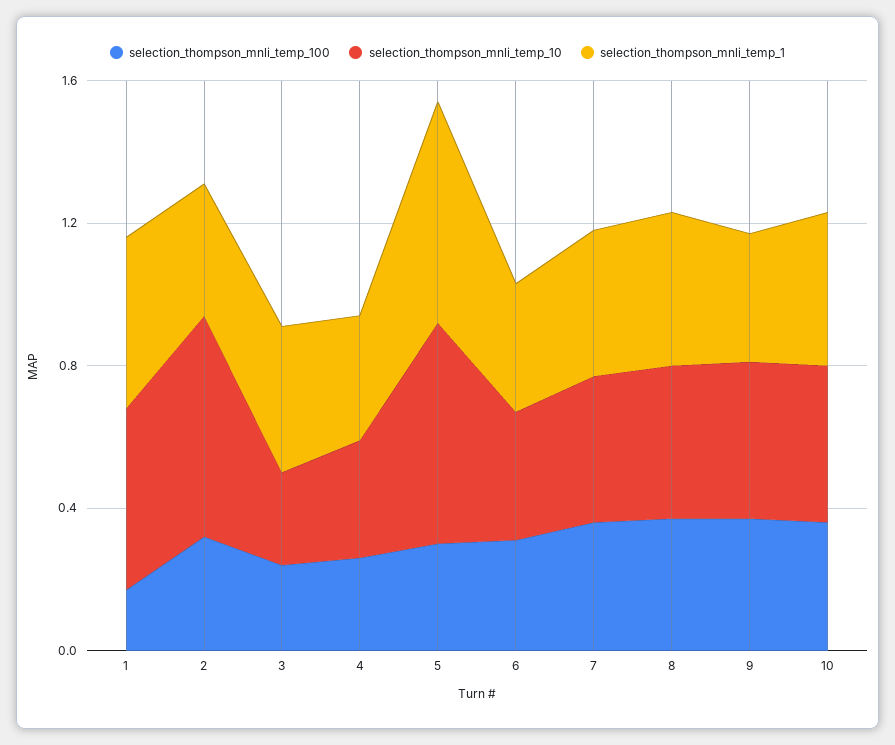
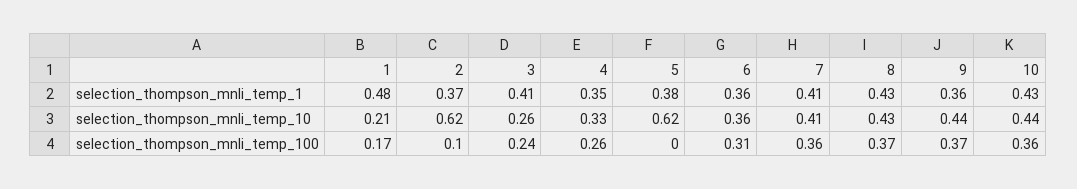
  {
    "selection_thompson_mnli_temp_100": {
      "1": 0.17,
-     "2": 0.3,
+     "2": 0.1,
      "3": 0.24,
      "4": 0.26,
-     "5": 0.3,
+     "5": 0,
      "6": 0.31,
      "7": 0.36,
      "8": 0.37,
      "9": 0.37,
      "10": 0.36
    },
    "selection_thompson_mnli_temp_10": {
-     "1": 0.5,
+     "1": 0.21,
      "2": 0.62,
      "3": 0.26,
      "4": 0.33,
      "5": 0.62,
      "6": 0.36,
      "7": 0.41,
      "8": 0.43,
      "9": 0.44,
      "10": 0.44
    },
    "selection_thompson_mnli_temp_1": {
      "1": 0.48,
      "2": 0.37,
      "3": 0.41,
      "4": 0.35,
-     "5": 0.6,
+     "5": 0.38,
      "6": 0.36,
      "7": 0.41,
      "8": 0.43,
      "9": 0.36,
      "10": 0.43
    }
  }

